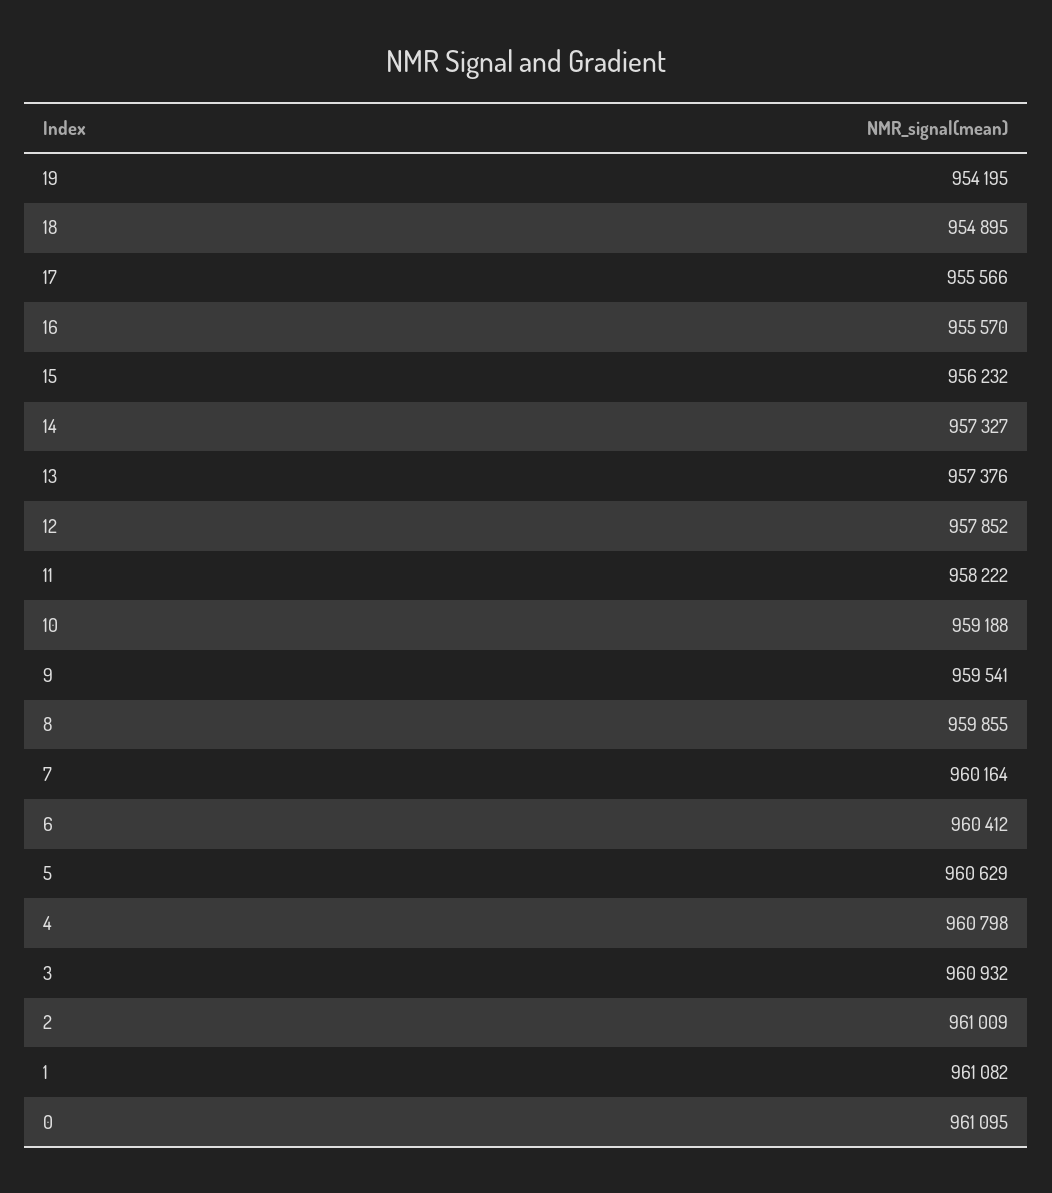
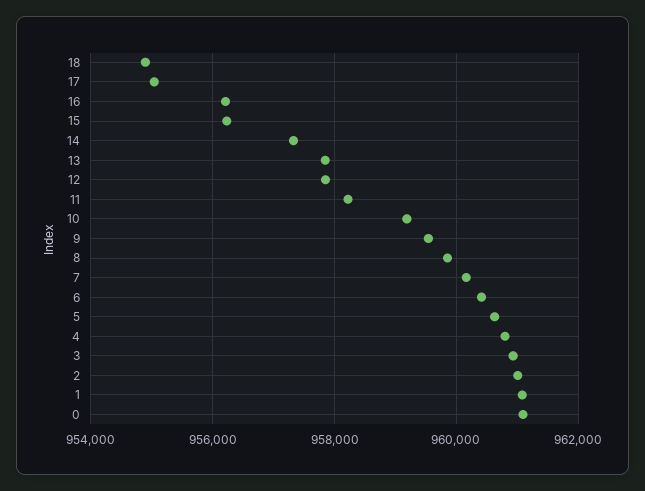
  {
-   "19": 954195,
    "18": 954895,
-   "17": 955566,
+   "17": 955000,
-   "16": 955570,
+   "16": 956200,
    "15": 956232,
    "14": 957327,
-   "13": 957376,
+   "13": 957800,
    "12": 957852,
    "11": 958222,
    "10": 959188,
    "9": 959541,
    "8": 959855,
    "7": 960164,
    "6": 960412,
    "5": 960629,
    "4": 960798,
    "3": 960932,
    "2": 961009,
    "1": 961082,
    "0": 961095
  }

